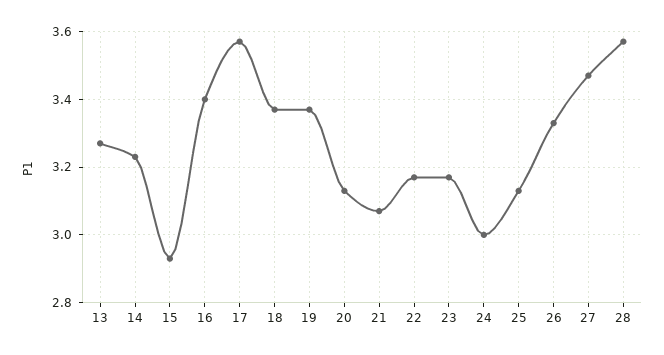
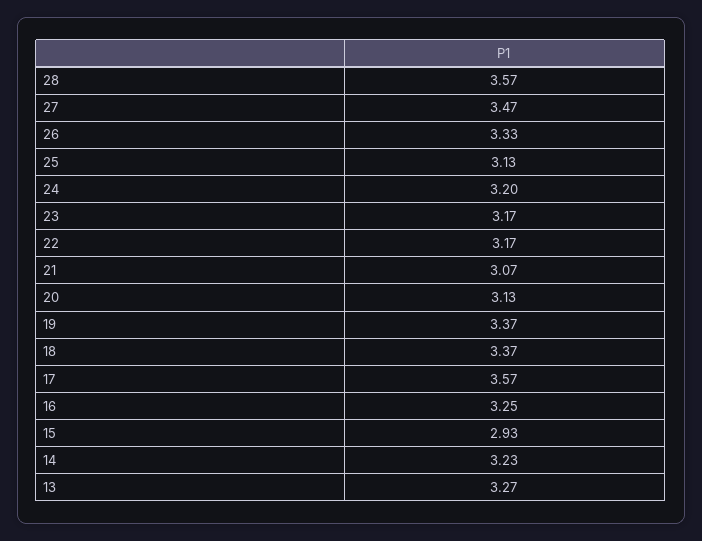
  {
    "13": 3.27,
    "14": 3.23,
    "15": 2.93,
-   "16": 3.4,
+   "16": 3.25,
    "17": 3.57,
    "18": 3.37,
    "19": 3.37,
    "20": 3.13,
    "21": 3.07,
    "22": 3.17,
    "23": 3.17,
-   "24": 3,
+   "24": 3.2,
    "25": 3.13,
    "26": 3.33,
    "27": 3.47,
    "28": 3.57
  }

